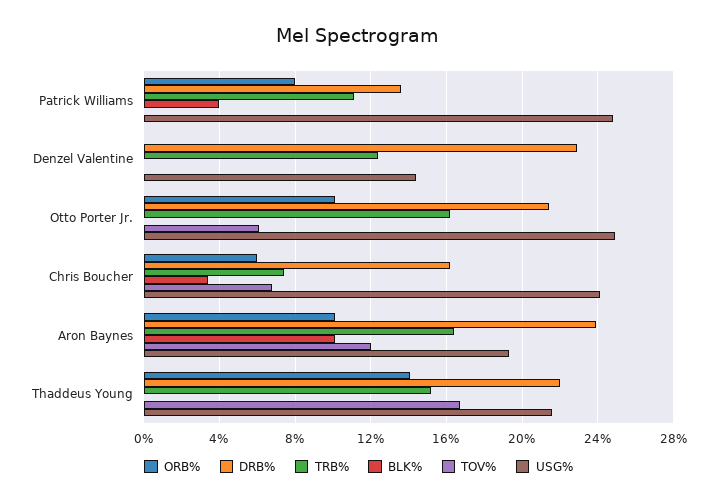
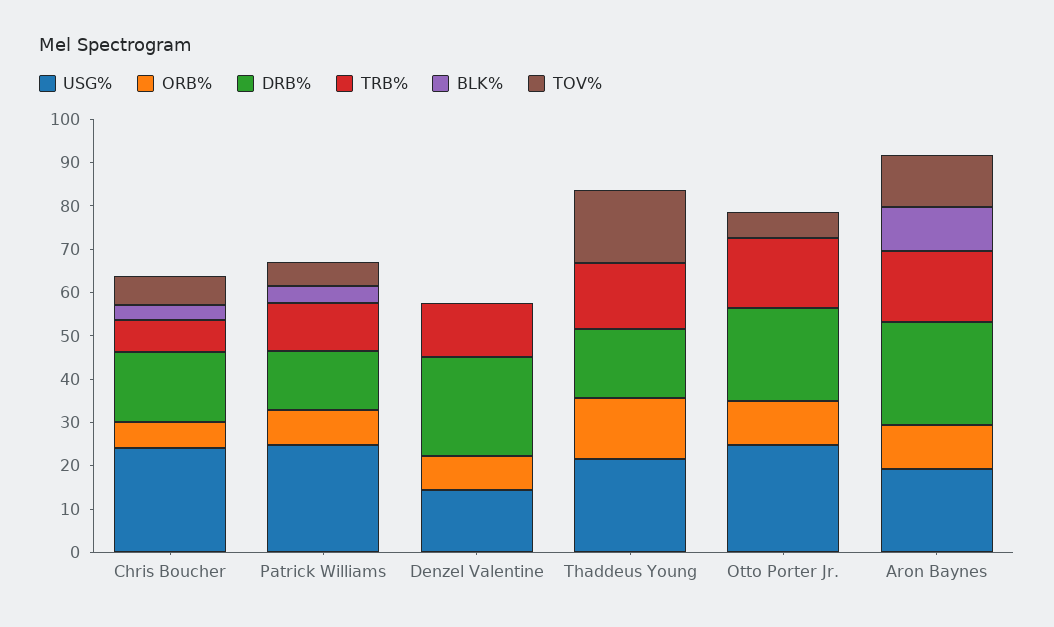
  {
    "ORB%": {
      "Patrick Williams": 8,
-     "Denzel Valentine": 0,
+     "Denzel Valentine": 8,
      "Otto Porter Jr.": 10,
      "Chris Boucher": 6,
      "Aron Baynes": 10,
      "Thaddeus Young": 14
    },
    "DRB%": {
      "Patrick Williams": 13.5,
      "Denzel Valentine": 23,
      "Otto Porter Jr.": 21.5,
      "Chris Boucher": 16,
      "Aron Baynes": 24,
-     "Thaddeus Young": 22
+     "Thaddeus Young": 16
    },
    "TRB%": {
      "Patrick Williams": 11,
      "Denzel Valentine": 12.5,
      "Otto Porter Jr.": 16,
      "Chris Boucher": 7.5,
      "Aron Baynes": 16.5,
      "Thaddeus Young": 15
    },
    "BLK%": {
      "Patrick Williams": 4,
      "Denzel Valentine": 0,
      "Otto Porter Jr.": 0,
      "Chris Boucher": 3.5,
      "Aron Baynes": 10,
      "Thaddeus Young": 0
    },
    "TOV%": {
-     "Patrick Williams": 0,
+     "Patrick Williams": 6,
      "Denzel Valentine": 0,
      "Otto Porter Jr.": 6,
      "Chris Boucher": 7,
      "Aron Baynes": 12,
      "Thaddeus Young": 16.5
    },
    "USG%": {
      "Patrick Williams": 25,
      "Denzel Valentine": 14.5,
      "Otto Porter Jr.": 25,
      "Chris Boucher": 24,
      "Aron Baynes": 19.5,
      "Thaddeus Young": 21.5
    }
  }

